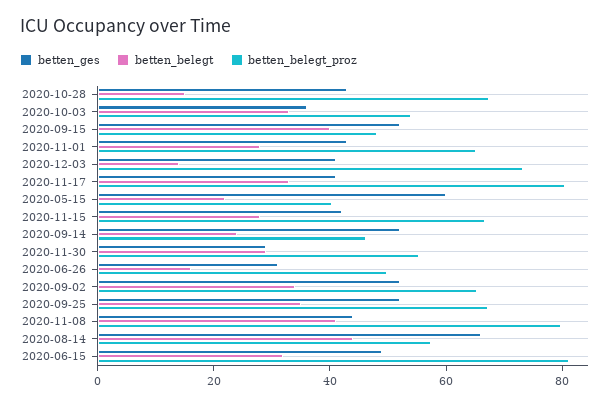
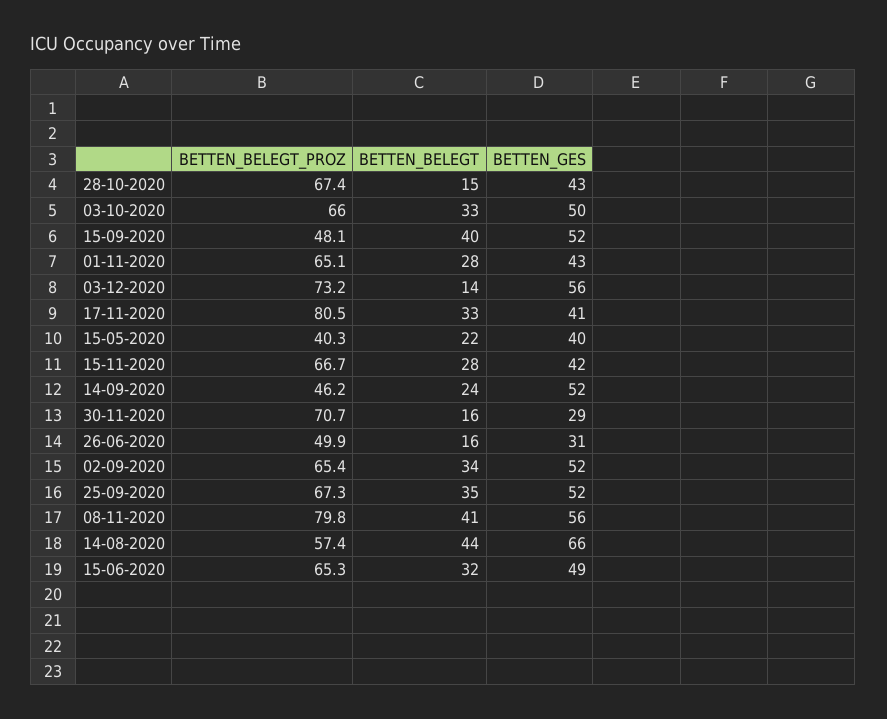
  {
    "betten_ges": {
      "2020-10-28": 43,
-     "2020-10-03": 35,
+     "2020-10-03": 50,
      "2020-09-15": 52,
      "2020-11-01": 43,
-     "2020-12-03": 40,
+     "2020-12-03": 56,
      "2020-11-17": 41,
-     "2020-05-15": 60,
+     "2020-05-15": 40,
      "2020-11-15": 42,
      "2020-09-14": 52,
      "2020-11-30": 29,
      "2020-06-26": 31,
      "2020-09-02": 52,
      "2020-09-25": 52,
-     "2020-11-08": 45,
+     "2020-11-08": 56,
      "2020-08-14": 66,
      "2020-06-15": 49
    },
    "betten_belegt": {
      "2020-10-28": 15,
      "2020-10-03": 33,
      "2020-09-15": 40,
      "2020-11-01": 28,
      "2020-12-03": 14,
      "2020-11-17": 33,
      "2020-05-15": 22,
      "2020-11-15": 28,
      "2020-09-14": 24,
-     "2020-11-30": 30,
+     "2020-11-30": 16,
      "2020-06-26": 16,
      "2020-09-02": 34,
      "2020-09-25": 35,
      "2020-11-08": 41,
      "2020-08-14": 44,
      "2020-06-15": 32
    },
    "betten_belegt_proz": {
      "2020-10-28": 67.4,
-     "2020-10-03": 55,
+     "2020-10-03": 66,
      "2020-09-15": 48.1,
      "2020-11-01": 65.1,
      "2020-12-03": 73.2,
      "2020-11-17": 80.5,
      "2020-05-15": 40.3,
      "2020-11-15": 66.7,
      "2020-09-14": 46.2,
-     "2020-11-30": 55,
+     "2020-11-30": 70.7,
      "2020-06-26": 49.9,
      "2020-09-02": 65.4,
      "2020-09-25": 67.3,
      "2020-11-08": 79.8,
      "2020-08-14": 57.4,
-     "2020-06-15": 80
+     "2020-06-15": 65.3
    }
  }

